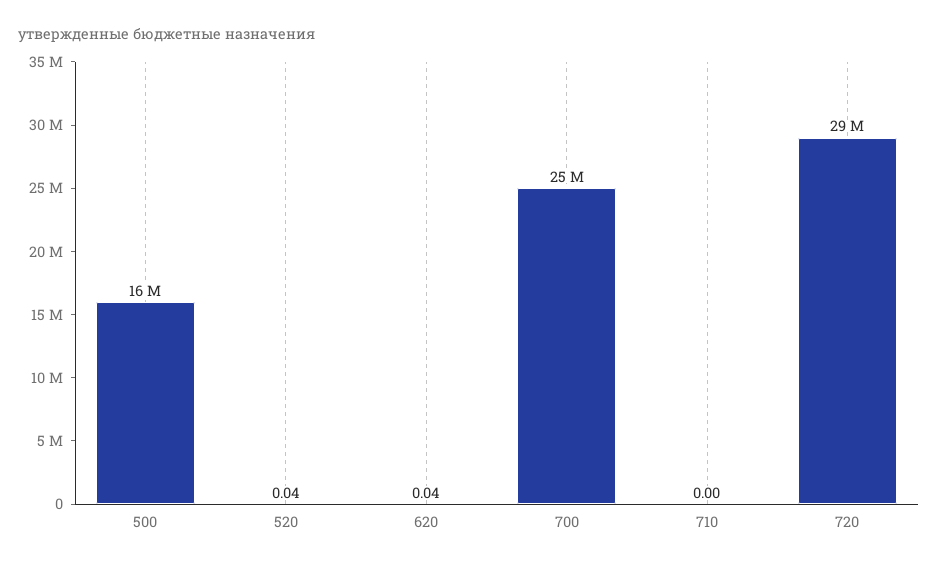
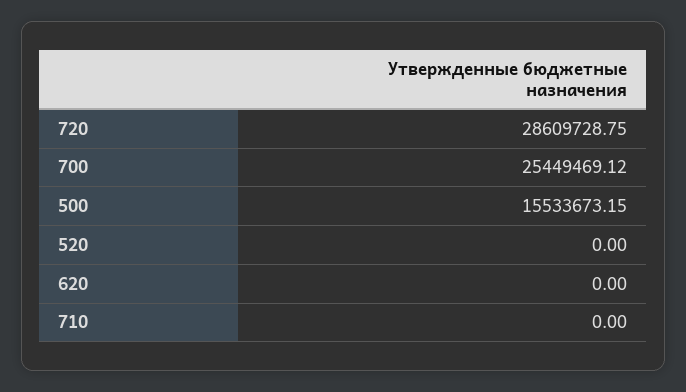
  {
    "500": 15533673.15,
-   "520": 0.04,
+   "520": 0,
-   "620": 0.04,
+   "620": 0,
    "700": 25449469.12,
    "710": 0,
    "720": 28609728.75
  }

